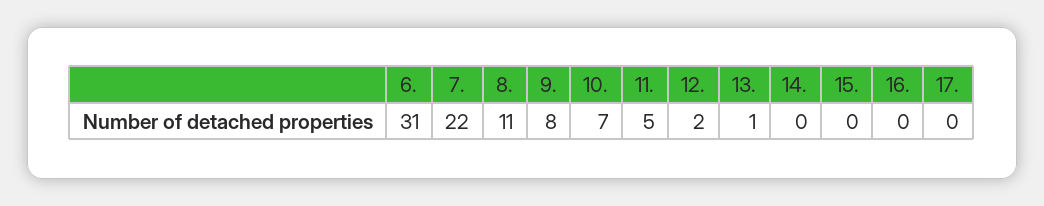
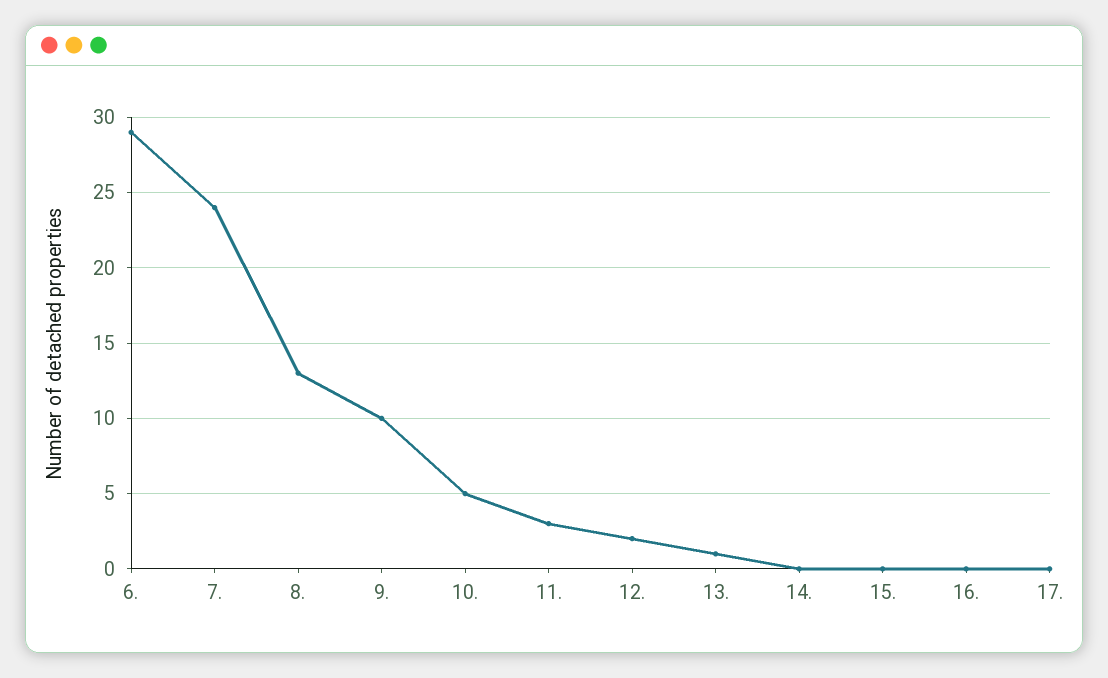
  {
-   "6.": 31,
+   "6.": 29,
-   "7.": 22,
+   "7.": 24,
-   "8.": 11,
+   "8.": 13,
-   "9.": 8,
+   "9.": 10,
-   "10.": 7,
+   "10.": 5,
-   "11.": 5,
+   "11.": 3,
    "12.": 2,
    "13.": 1,
    "14.": 0,
    "15.": 0,
    "16.": 0,
    "17.": 0
  }

